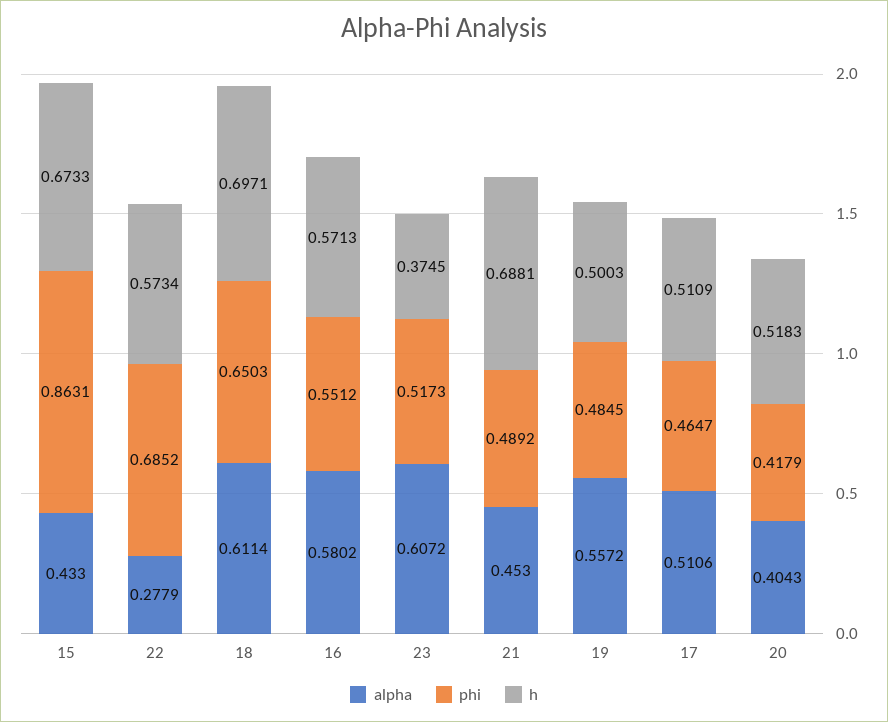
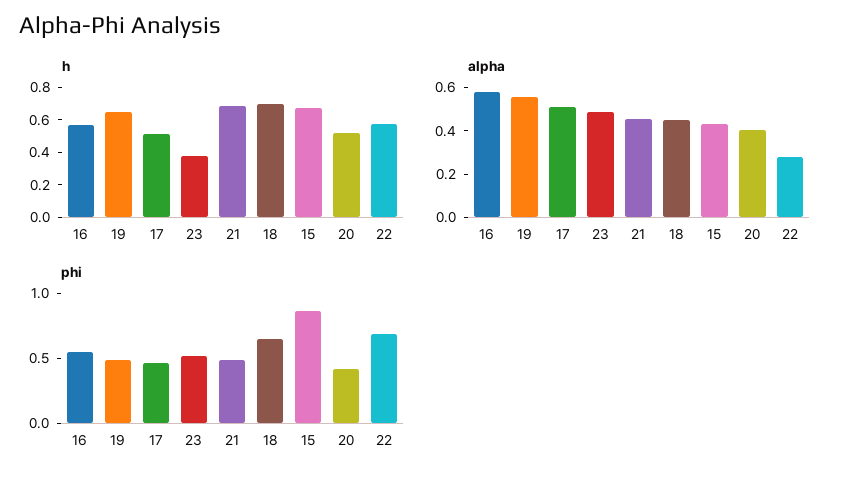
  {
    "alpha": {
      "15": 0.433,
      "22": 0.2779,
-     "18": 0.6114,
+     "18": 0.45,
      "16": 0.5802,
-     "23": 0.6072,
+     "23": 0.5,
      "21": 0.453,
      "19": 0.5572,
      "17": 0.5106,
      "20": 0.4043
    },
    "phi": {
      "15": 0.8631,
      "22": 0.6852,
      "18": 0.6503,
      "16": 0.5512,
      "23": 0.5173,
      "21": 0.4892,
      "19": 0.4845,
      "17": 0.4647,
      "20": 0.4179
    },
    "h": {
      "15": 0.6733,
      "22": 0.5734,
      "18": 0.6971,
      "16": 0.5713,
      "23": 0.3745,
      "21": 0.6881,
-     "19": 0.5003,
+     "19": 0.65,
      "17": 0.5109,
      "20": 0.5183
    }
  }

